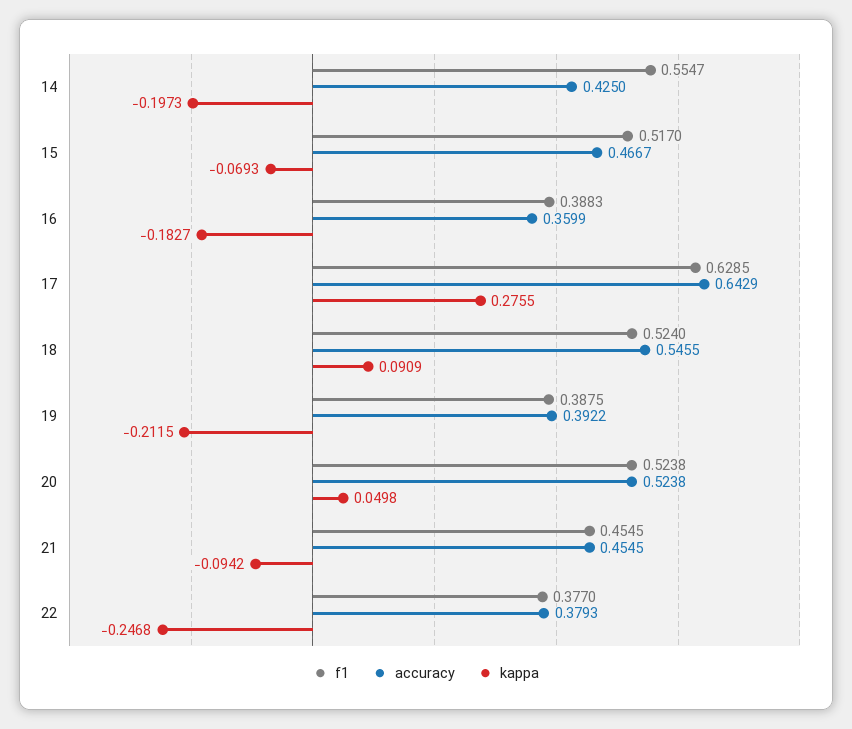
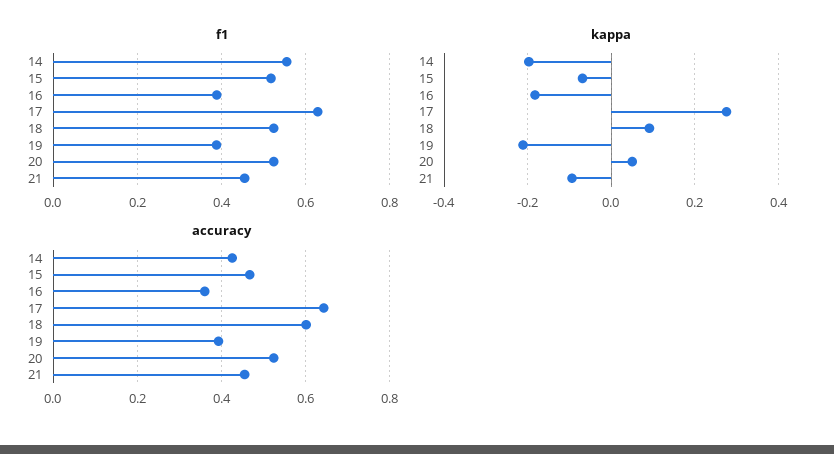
  {
    "f1": {
      "14": 0.5547,
      "15": 0.517,
      "16": 0.3883,
      "17": 0.6285,
      "18": 0.524,
      "19": 0.3875,
      "20": 0.5238,
-     "21": 0.4545,
+     "21": 0.4545
-     "22": 0.377
    },
    "accuracy": {
      "14": 0.425,
      "15": 0.4667,
      "16": 0.3599,
      "17": 0.6429,
-     "18": 0.5455,
+     "18": 0.6,
      "19": 0.3922,
      "20": 0.5238,
-     "21": 0.4545,
+     "21": 0.4545
-     "22": 0.3793
    },
    "kappa": {
      "14": -0.1973,
      "15": -0.0693,
      "16": -0.1827,
      "17": 0.2755,
      "18": 0.0909,
      "19": -0.2115,
      "20": 0.0498,
-     "21": -0.0942,
+     "21": -0.0942
-     "22": -0.2468
    }
  }

